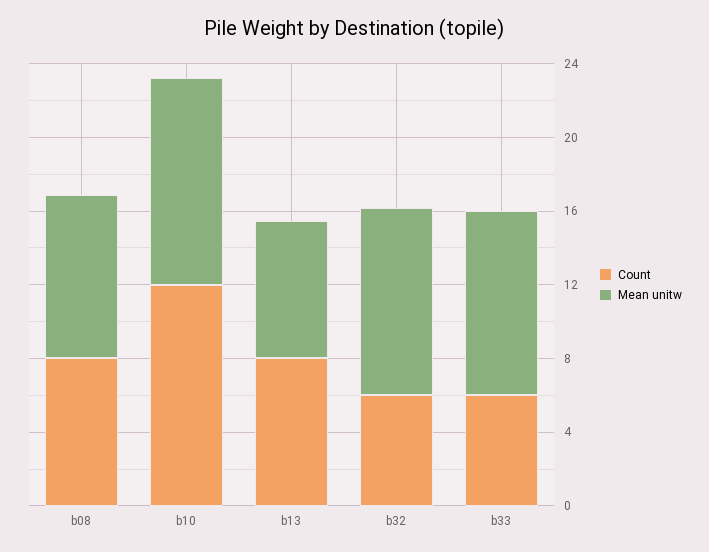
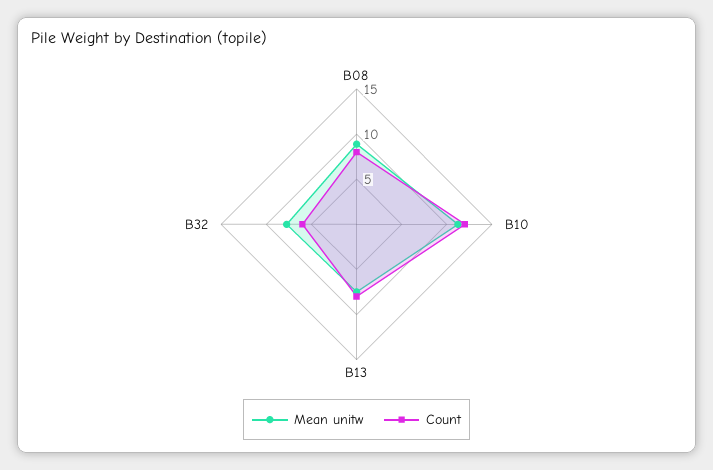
  {
    "Count": {
      "b08": 8,
      "b10": 12,
      "b13": 8,
-     "b32": 6,
+     "b32": 6
-     "b33": 6
    },
    "Mean unitw": {
      "b08": 9,
      "b10": 11,
      "b13": 7,
-     "b32": 10,
+     "b32": 8
-     "b33": 10
    }
  }

